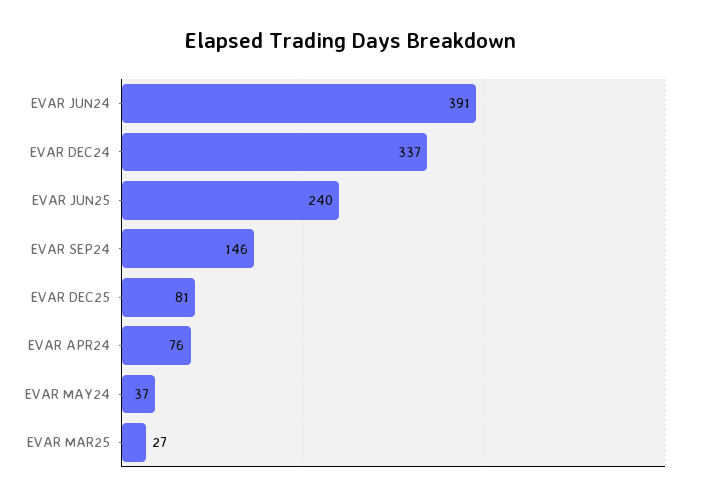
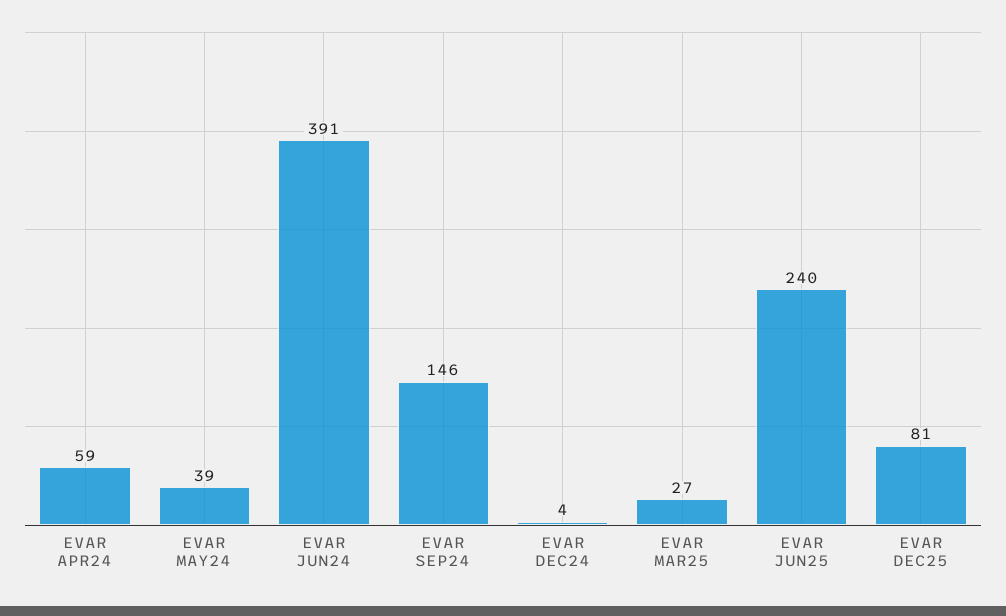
  {
    "EVAR JUN24": 391,
-   "EVAR DEC24": 337,
+   "EVAR DEC24": 4,
    "EVAR JUN25": 240,
    "EVAR SEP24": 146,
    "EVAR DEC25": 81,
-   "EVAR APR24": 76,
+   "EVAR APR24": 59,
-   "EVAR MAY24": 37,
+   "EVAR MAY24": 39,
    "EVAR MAR25": 27
  }

